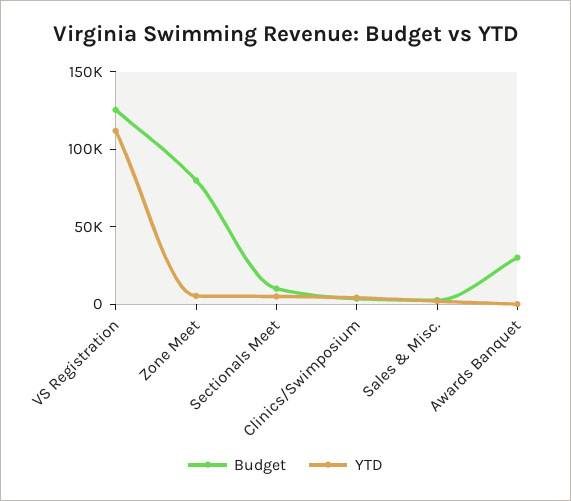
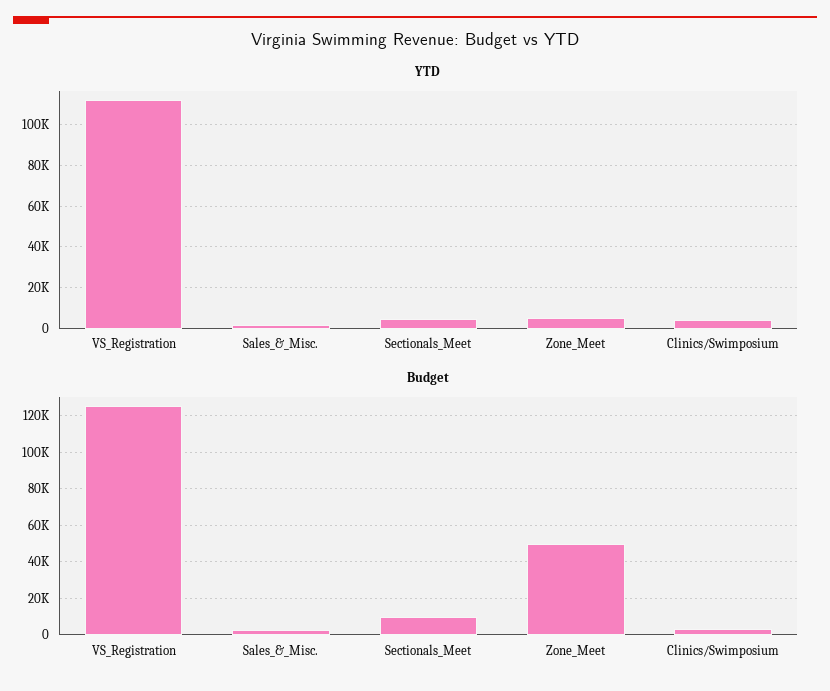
  {
    "Budget": {
      "VS Registration": 125000,
-     "Zone Meet": 80000,
+     "Zone Meet": 50000,
      "Sectionals Meet": 10000,
      "Clinics/Swimposium": 5000,
-     "Sales & Misc.": 5000,
+     "Sales & Misc.": 5000
-     "Awards Banquet": 30000
    },
    "YTD": {
      "VS Registration": 110000,
      "Zone Meet": 5000,
      "Sectionals Meet": 5000,
      "Clinics/Swimposium": 5000,
-     "Sales & Misc.": 0,
+     "Sales & Misc.": 0
-     "Awards Banquet": 0
    }
  }

